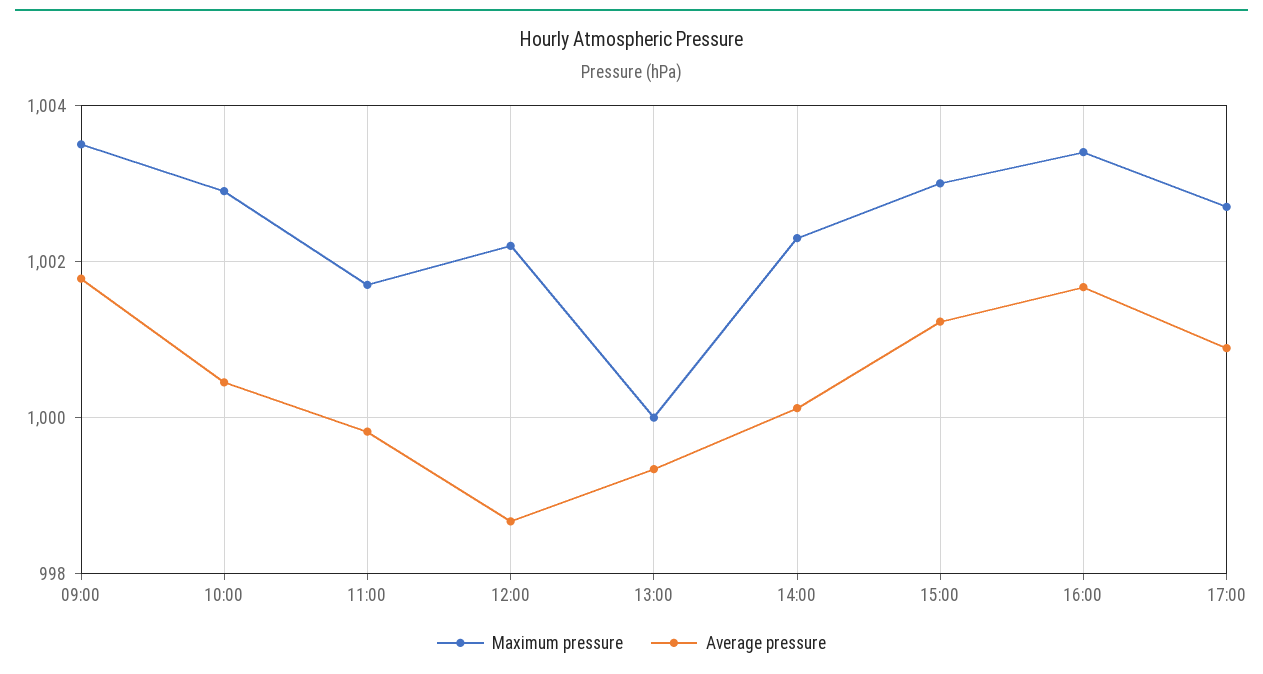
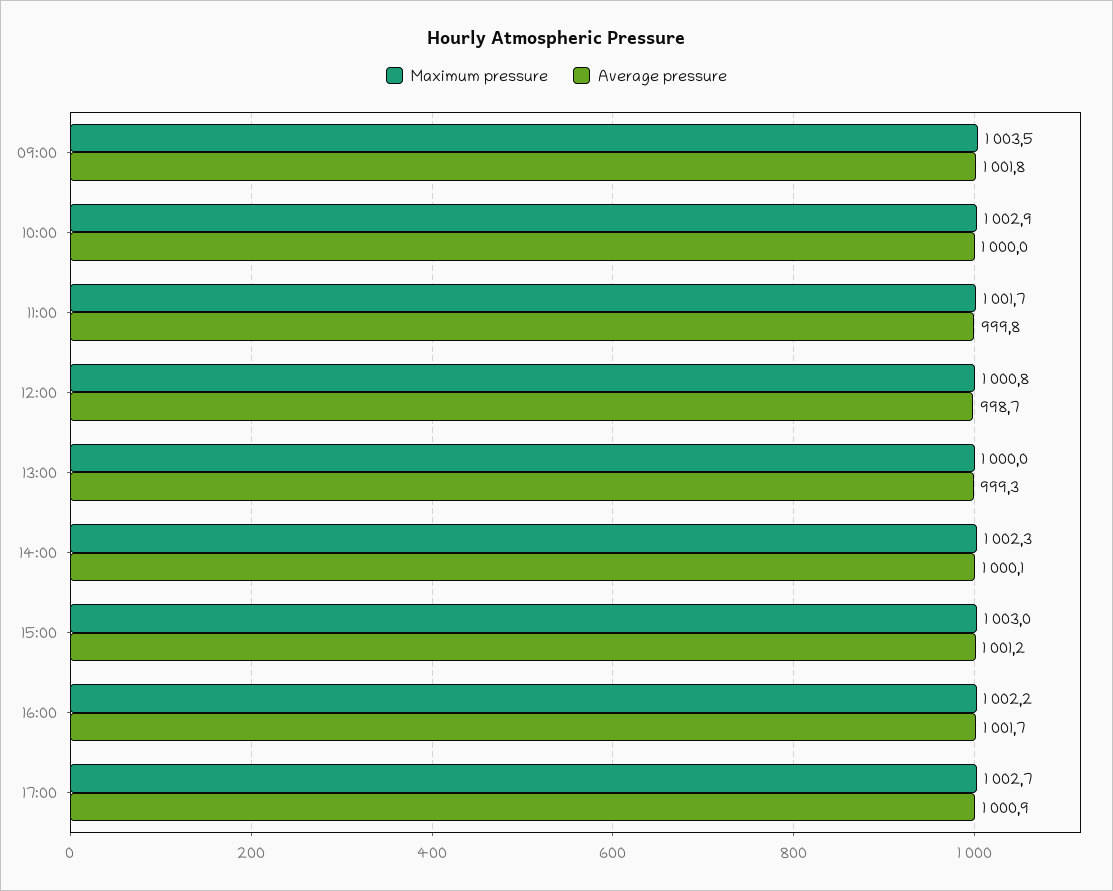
  {
    "Maximum pressure": {
      "09:00": 1003.5,
      "10:00": 1002.9,
      "11:00": 1001.7,
-     "12:00": 1002.2,
+     "12:00": 1000.8,
      "13:00": 1000,
      "14:00": 1002.3,
      "15:00": 1003,
-     "16:00": 1003.4,
+     "16:00": 1002.2,
      "17:00": 1002.7
    },
    "Average pressure": {
      "09:00": 1001.8,
-     "10:00": 1000.4,
+     "10:00": 1000,
      "11:00": 999.8,
      "12:00": 998.7,
      "13:00": 999.3,
      "14:00": 1000.1,
      "15:00": 1001.2,
      "16:00": 1001.7,
      "17:00": 1000.9
    }
  }

